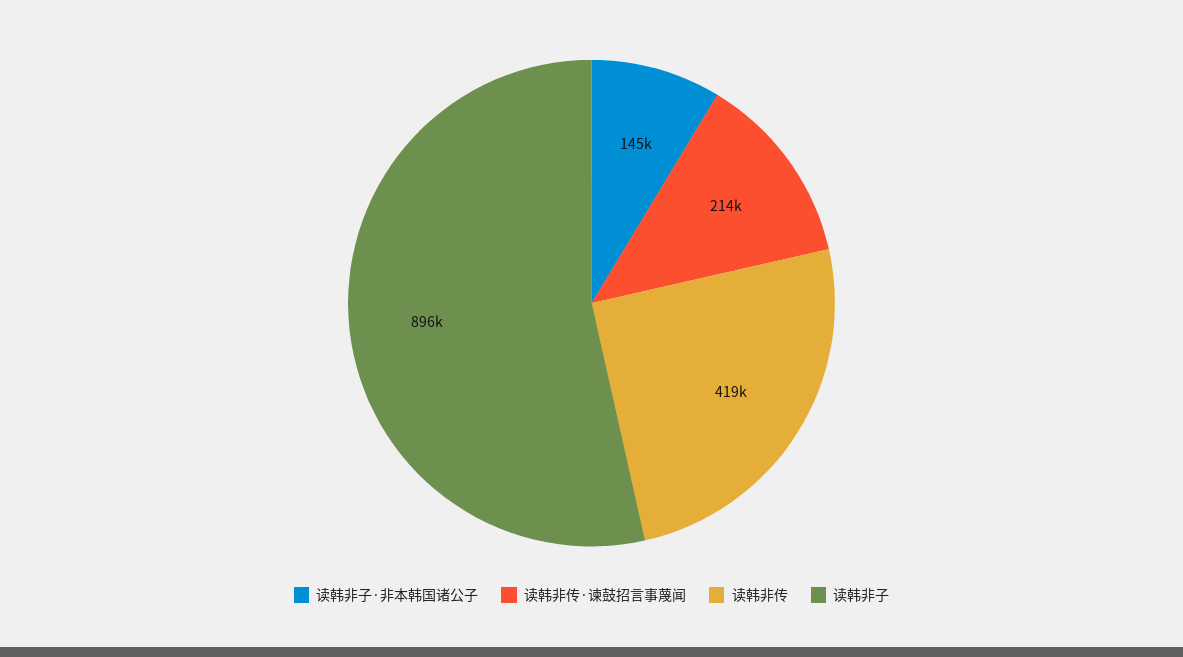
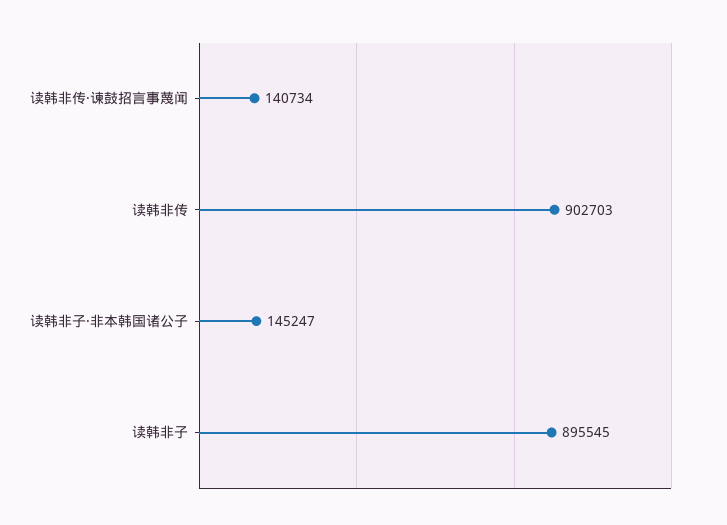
  {
    "读韩非子·非本韩国诸公子": 145247,
-   "读韩非传·谏鼓招言事蔑闻": 214000,
+   "读韩非传·谏鼓招言事蔑闻": 140734,
-   "读韩非传": 419000,
+   "读韩非传": 902703,
    "读韩非子": 895545
  }

